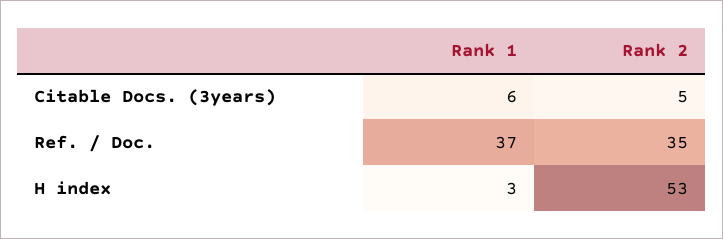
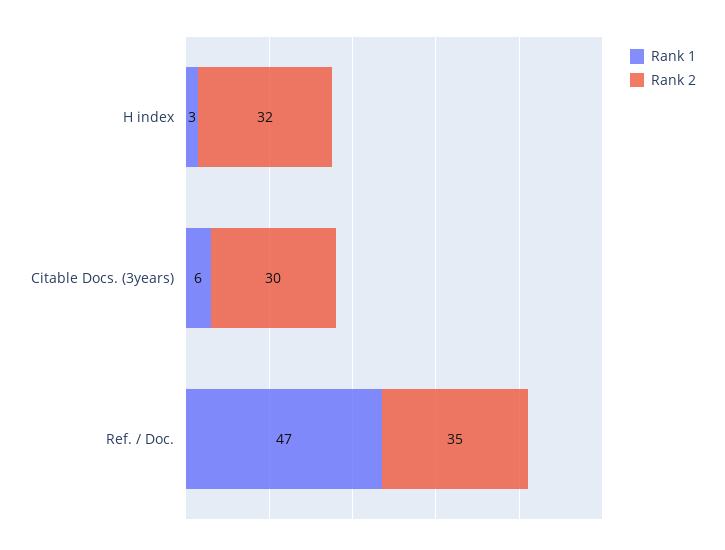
  {
    "Rank 1": {
      "Citable Docs. (3years)": 6,
-     "Ref. / Doc.": 37,
+     "Ref. / Doc.": 47,
      "H index": 3
    },
    "Rank 2": {
-     "Citable Docs. (3years)": 5,
+     "Citable Docs. (3years)": 30,
      "Ref. / Doc.": 35,
-     "H index": 53
+     "H index": 32
    }
  }

